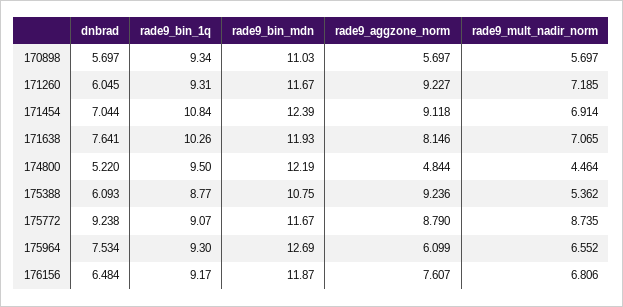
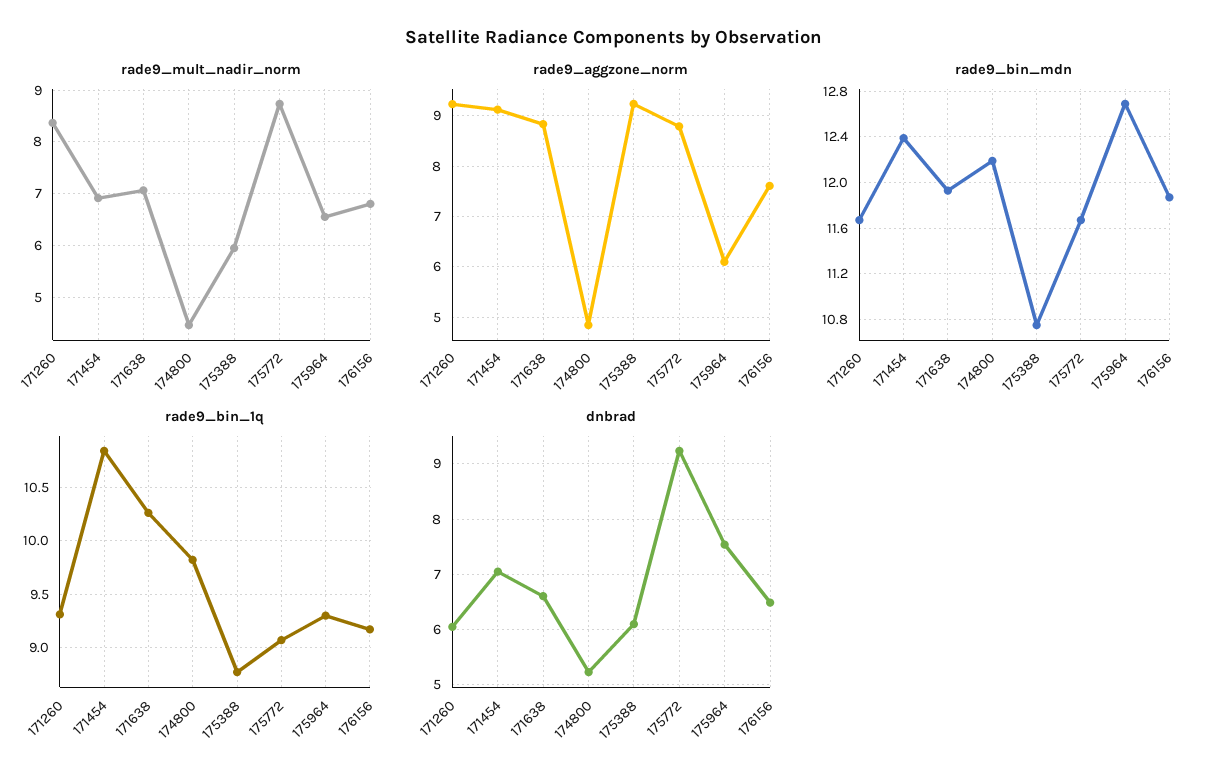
  {
    "dnbrad": {
-     "170898": 5.697,
      "171260": 6.045,
      "171454": 7.044,
-     "171638": 7.641,
+     "171638": 6.6,
      "174800": 5.22,
      "175388": 6.093,
      "175772": 9.238,
      "175964": 7.534,
      "176156": 6.484
    },
    "rade9_bin_1q": {
-     "170898": 9.34,
      "171260": 9.31,
      "171454": 10.84,
      "171638": 10.26,
-     "174800": 9.5,
+     "174800": 9.8,
      "175388": 8.77,
      "175772": 9.07,
      "175964": 9.3,
      "176156": 9.17
    },
    "rade9_bin_mdn": {
-     "170898": 11.03,
      "171260": 11.67,
      "171454": 12.39,
      "171638": 11.93,
      "174800": 12.19,
      "175388": 10.75,
      "175772": 11.67,
      "175964": 12.69,
      "176156": 11.87
    },
    "rade9_aggzone_norm": {
-     "170898": 5.697,
      "171260": 9.227,
      "171454": 9.118,
-     "171638": 8.146,
+     "171638": 8.8,
      "174800": 4.844,
      "175388": 9.236,
      "175772": 8.79,
      "175964": 6.099,
      "176156": 7.607
    },
    "rade9_mult_nadir_norm": {
-     "170898": 5.697,
-     "171260": 7.185,
+     "171260": 8.4,
      "171454": 6.914,
      "171638": 7.065,
      "174800": 4.464,
-     "175388": 5.362,
+     "175388": 6,
      "175772": 8.735,
      "175964": 6.552,
      "176156": 6.806
    }
  }

